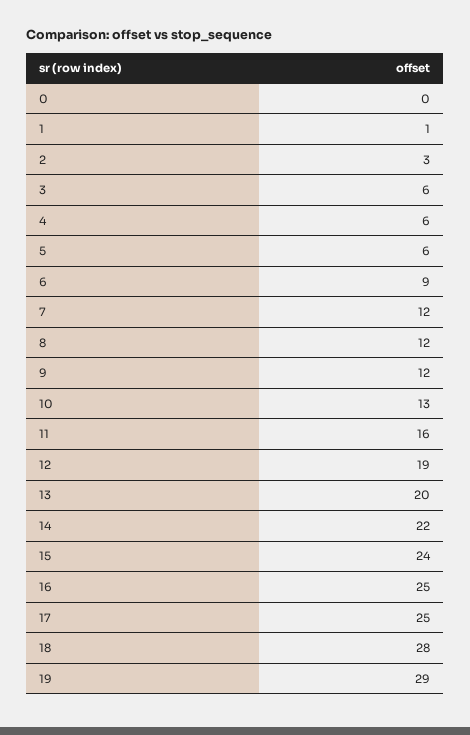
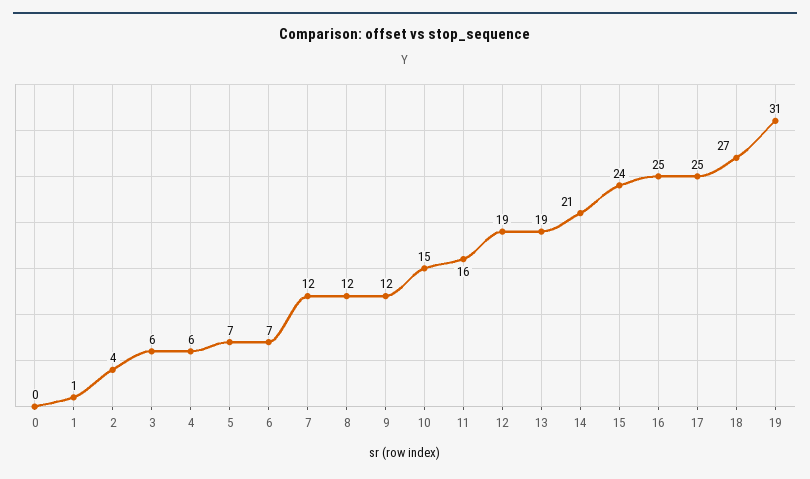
  {
    "0": 0,
    "1": 1,
-   "2": 3,
+   "2": 4,
    "3": 6,
    "4": 6,
-   "5": 6,
+   "5": 7,
-   "6": 9,
+   "6": 7,
    "7": 12,
    "8": 12,
    "9": 12,
-   "10": 13,
+   "10": 15,
    "11": 16,
    "12": 19,
-   "13": 20,
+   "13": 19,
-   "14": 22,
+   "14": 21,
    "15": 24,
    "16": 25,
    "17": 25,
-   "18": 28,
+   "18": 27,
-   "19": 29
+   "19": 31
  }

